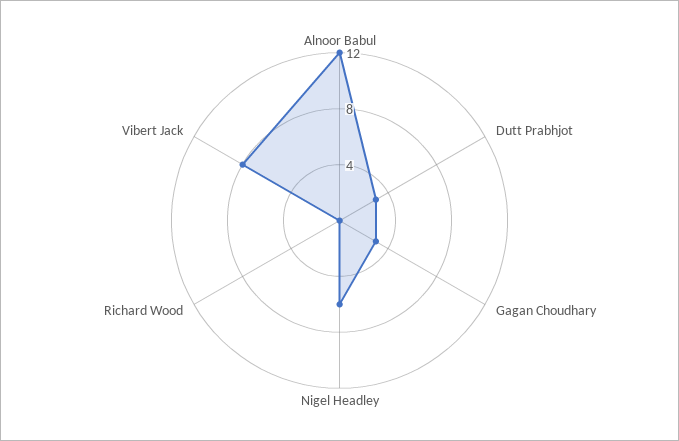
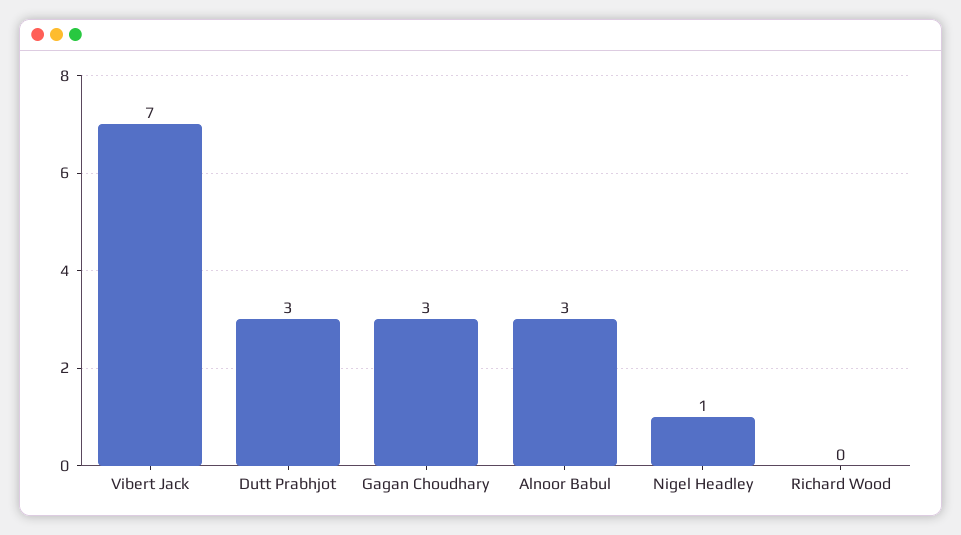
  {
-   "Alnoor Babul": 12,
+   "Alnoor Babul": 3,
    "Dutt Prabhjot": 3,
    "Gagan Choudhary": 3,
-   "Nigel Headley": 6,
+   "Nigel Headley": 1,
    "Richard Wood": 0,
-   "Vibert Jack": 8
+   "Vibert Jack": 7
  }

